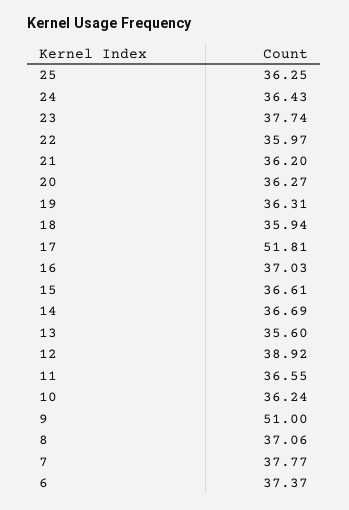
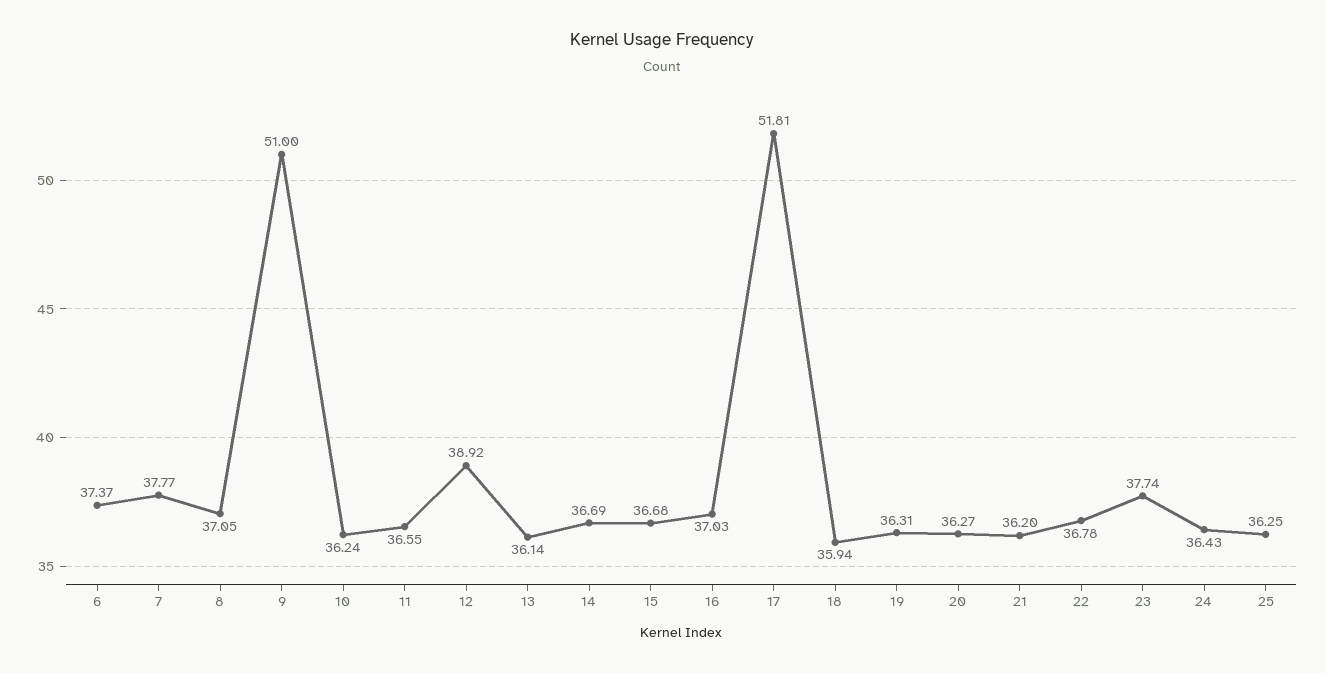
  {
    "25": 36.25,
    "24": 36.43,
    "23": 37.74,
-   "22": 35.97,
+   "22": 36.78,
    "21": 36.2,
    "20": 36.27,
    "19": 36.31,
    "18": 35.94,
    "17": 51.81,
    "16": 37.03,
-   "15": 36.61,
+   "15": 36.68,
    "14": 36.69,
-   "13": 35.6,
+   "13": 36.14,
    "12": 38.92,
    "11": 36.55,
    "10": 36.24,
    "9": 51,
-   "8": 37.06,
+   "8": 37.05,
    "7": 37.77,
    "6": 37.37
  }

